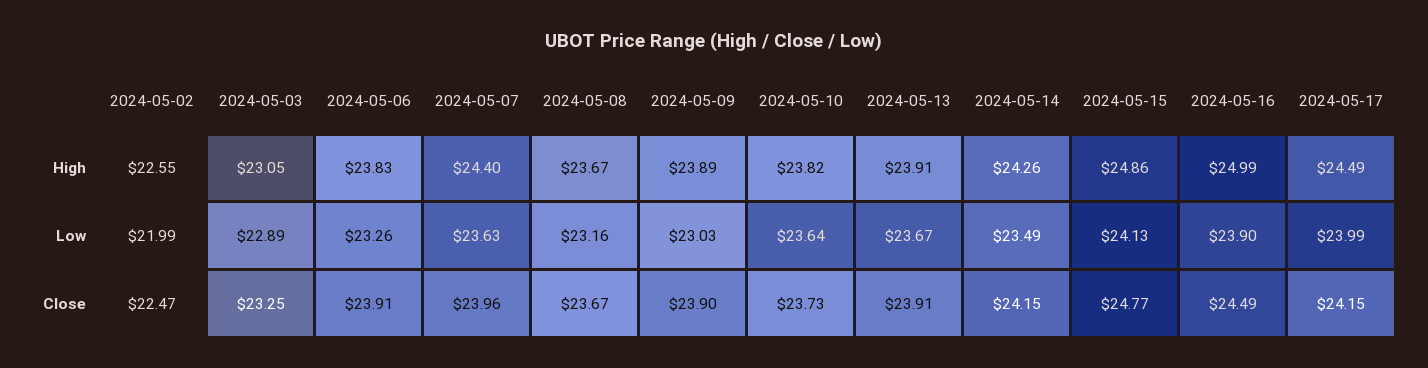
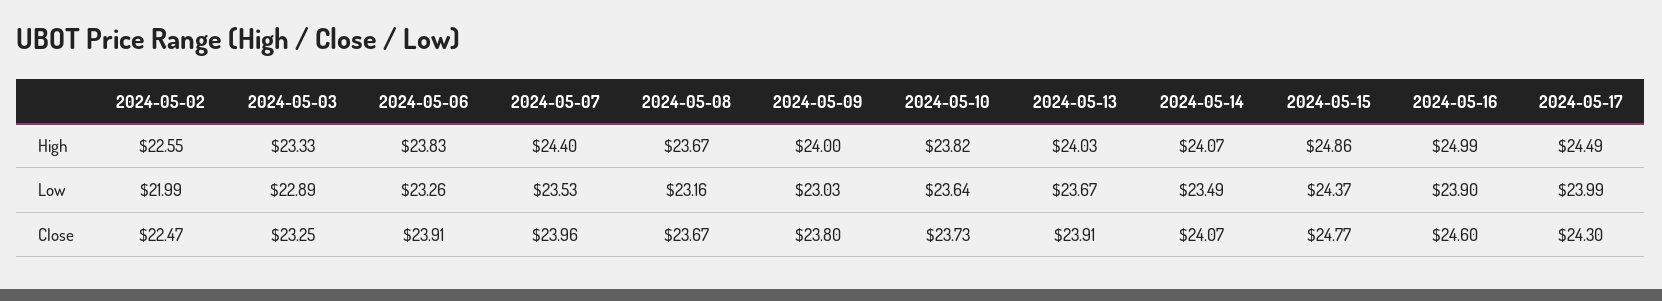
  {
    "2024-05-02": {
      "High": 22.55,
      "Low": 21.99,
      "Close": 22.47
    },
    "2024-05-03": {
-     "High": 23.05,
+     "High": 23.33,
      "Low": 22.89,
      "Close": 23.25
    },
    "2024-05-06": {
      "High": 23.83,
      "Low": 23.26,
      "Close": 23.91
    },
    "2024-05-07": {
      "High": 24.4,
-     "Low": 23.63,
+     "Low": 23.53,
      "Close": 23.96
    },
    "2024-05-08": {
      "High": 23.67,
      "Low": 23.16,
      "Close": 23.67
    },
    "2024-05-09": {
-     "High": 23.89,
+     "High": 24,
      "Low": 23.03,
-     "Close": 23.9
+     "Close": 23.8
    },
    "2024-05-10": {
      "High": 23.82,
      "Low": 23.64,
      "Close": 23.73
    },
    "2024-05-13": {
-     "High": 23.91,
+     "High": 24.03,
      "Low": 23.67,
      "Close": 23.91
    },
    "2024-05-14": {
-     "High": 24.26,
+     "High": 24.07,
      "Low": 23.49,
-     "Close": 24.15
+     "Close": 24.07
    },
    "2024-05-15": {
      "High": 24.86,
-     "Low": 24.13,
+     "Low": 24.37,
      "Close": 24.77
    },
    "2024-05-16": {
      "High": 24.99,
      "Low": 23.9,
-     "Close": 24.49
+     "Close": 24.6
    },
    "2024-05-17": {
      "High": 24.49,
      "Low": 23.99,
-     "Close": 24.15
+     "Close": 24.3
    }
  }

